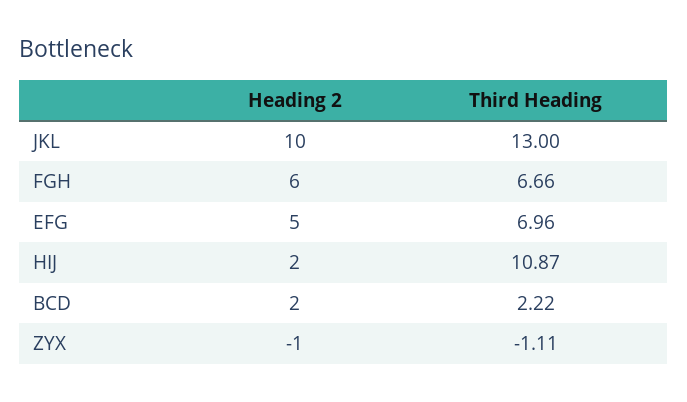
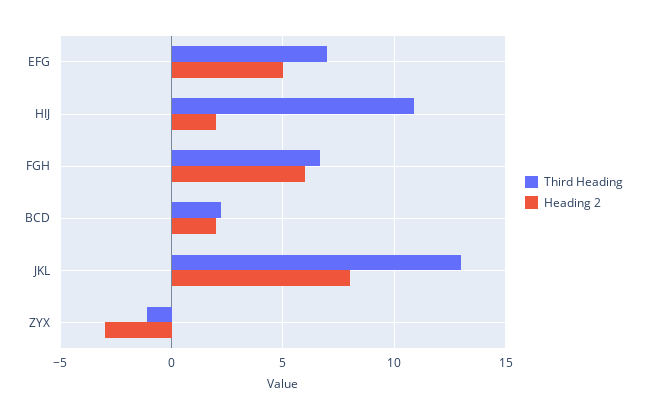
  {
    "Heading 2": {
-     "JKL": 10,
+     "JKL": 8,
      "FGH": 6,
      "EFG": 5,
      "HIJ": 2,
      "BCD": 2,
-     "ZYX": -1
+     "ZYX": -3
    },
    "Third Heading": {
      "JKL": 13,
      "FGH": 6.66,
      "EFG": 6.96,
      "HIJ": 10.87,
      "BCD": 2.22,
      "ZYX": -1.11
    }
  }

